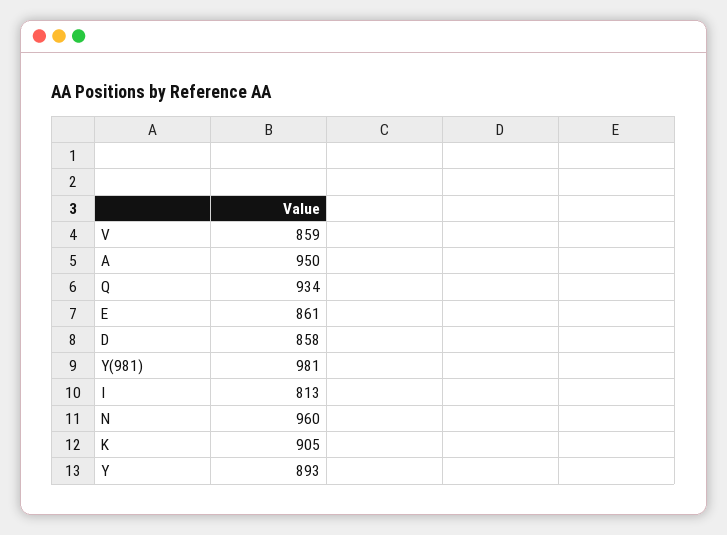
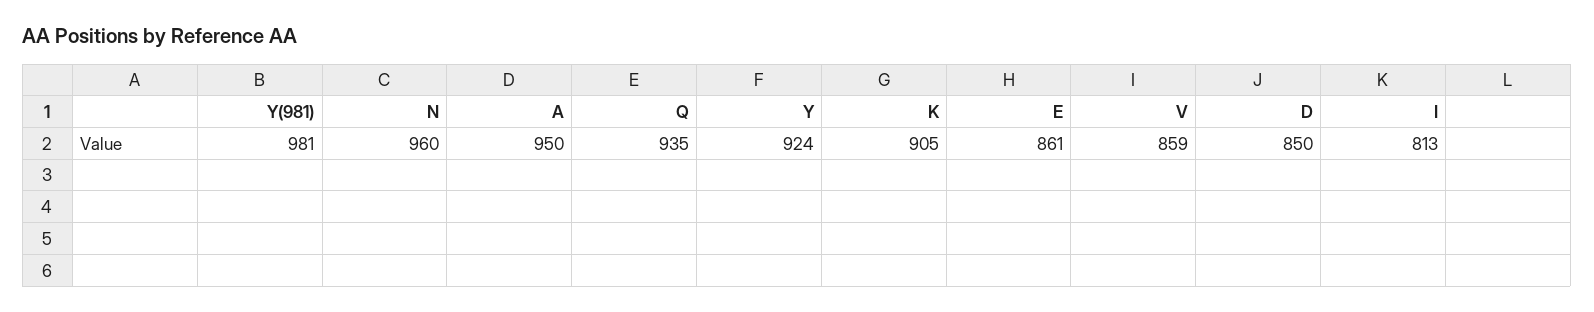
  {
    "V": 859,
    "A": 950,
-   "Q": 934,
+   "Q": 935,
    "E": 861,
-   "D": 858,
+   "D": 850,
    "Y(981)": 981,
    "I": 813,
    "N": 960,
    "K": 905,
-   "Y": 893
+   "Y": 924
  }

